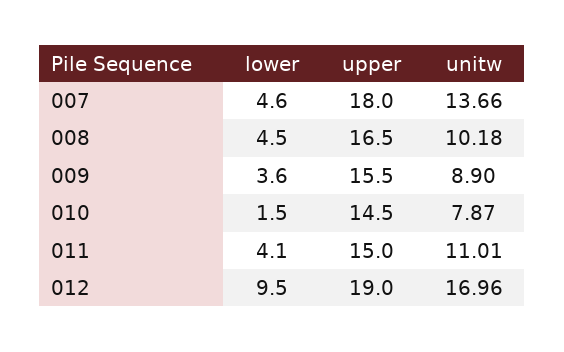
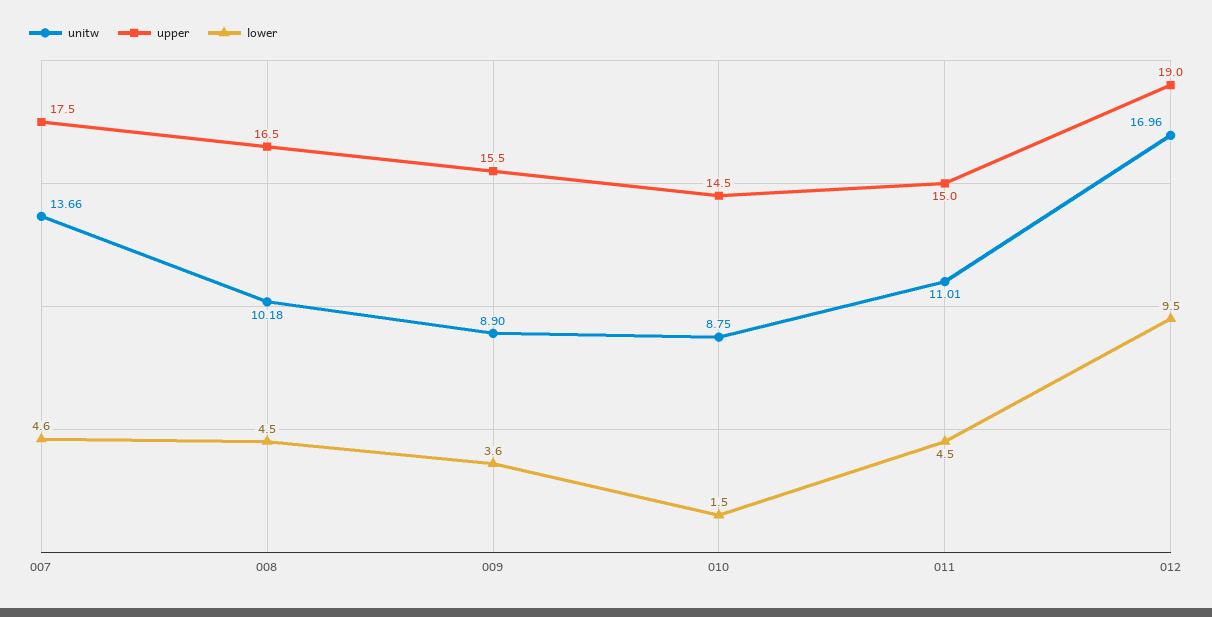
  {
    "lower": {
      "007": 4.6,
      "008": 4.5,
      "009": 3.6,
      "010": 1.5,
-     "011": 4.1,
+     "011": 4.5,
      "012": 9.5
    },
    "upper": {
-     "007": 18,
+     "007": 17.5,
      "008": 16.5,
      "009": 15.5,
      "010": 14.5,
      "011": 15,
      "012": 19
    },
    "unitw": {
      "007": 13.66,
      "008": 10.18,
      "009": 8.9,
-     "010": 7.87,
+     "010": 8.75,
      "011": 11.01,
      "012": 16.96
    }
  }

